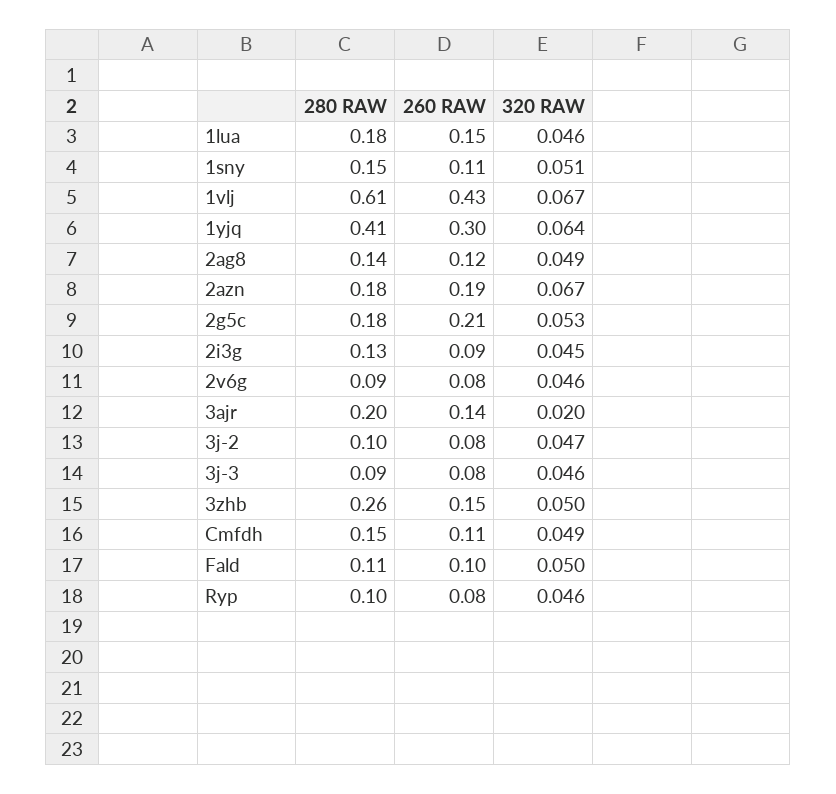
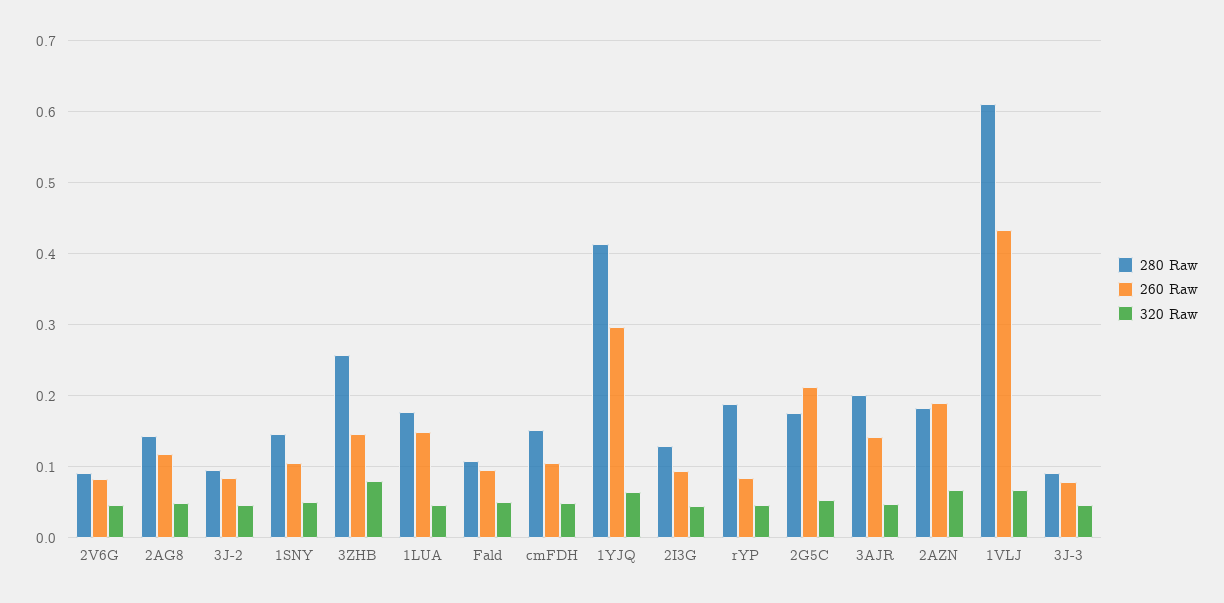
  {
    "280 RAW": {
      "1lua": 0.18,
      "1sny": 0.15,
      "1vlj": 0.61,
      "1yjq": 0.41,
      "2ag8": 0.14,
      "2azn": 0.18,
      "2g5c": 0.18,
      "2i3g": 0.13,
      "2v6g": 0.09,
      "3ajr": 0.2,
      "3j-2": 0.1,
      "3j-3": 0.09,
      "3zhb": 0.26,
      "Cmfdh": 0.15,
      "Fald": 0.11,
-     "Ryp": 0.1
+     "Ryp": 0.19
    },
    "260 RAW": {
      "1lua": 0.15,
      "1sny": 0.11,
      "1vlj": 0.43,
      "1yjq": 0.3,
      "2ag8": 0.12,
      "2azn": 0.19,
      "2g5c": 0.21,
      "2i3g": 0.09,
      "2v6g": 0.08,
      "3ajr": 0.14,
      "3j-2": 0.08,
      "3j-3": 0.08,
      "3zhb": 0.15,
      "Cmfdh": 0.11,
      "Fald": 0.1,
      "Ryp": 0.08
    },
    "320 RAW": {
      "1lua": 0.046,
      "1sny": 0.051,
      "1vlj": 0.067,
      "1yjq": 0.064,
      "2ag8": 0.049,
      "2azn": 0.067,
      "2g5c": 0.053,
      "2i3g": 0.045,
      "2v6g": 0.046,
-     "3ajr": 0.02,
+     "3ajr": 0.05,
      "3j-2": 0.047,
      "3j-3": 0.046,
-     "3zhb": 0.05,
+     "3zhb": 0.08,
      "Cmfdh": 0.049,
      "Fald": 0.05,
      "Ryp": 0.046
    }
  }

